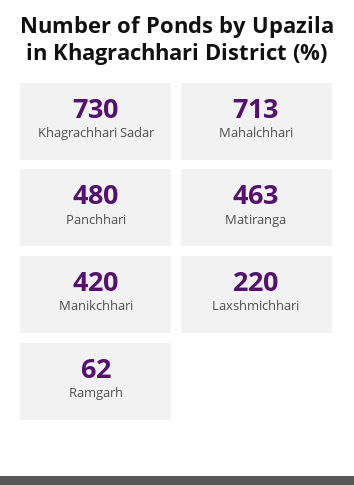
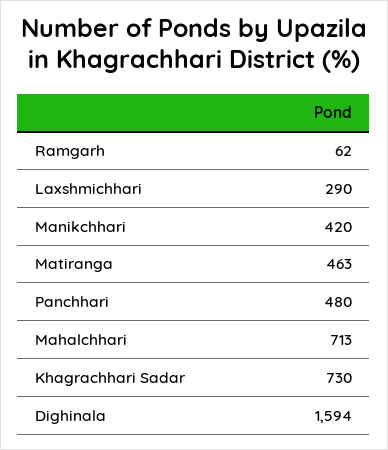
  {
    "Khagrachhari Sadar": 730,
    "Mahalchhari": 713,
    "Panchhari": 480,
    "Matiranga": 463,
    "Manikchhari": 420,
-   "Laxshmichhari": 220,
+   "Laxshmichhari": 290,
-   "Ramgarh": 62
+   "Ramgarh": 62,
+   "Dighinala": 1594
  }

